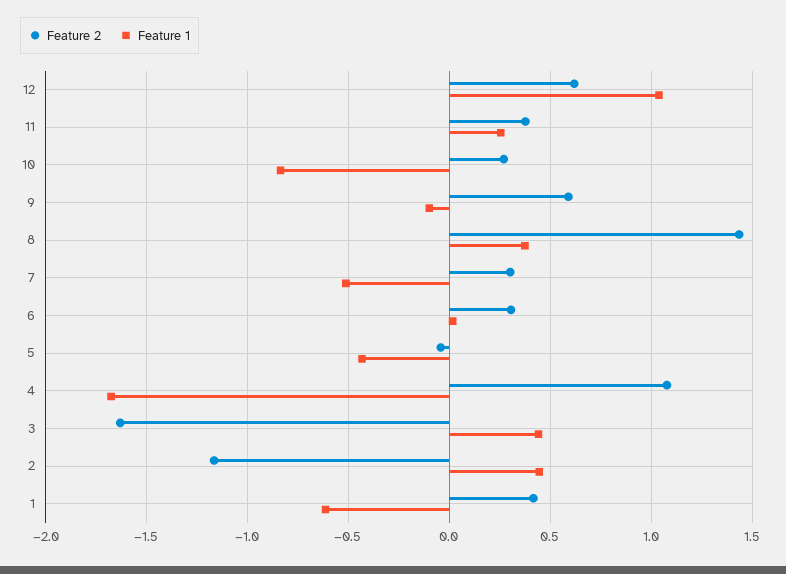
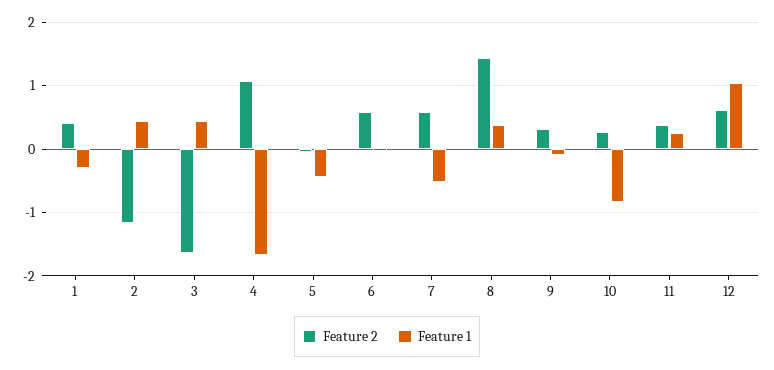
  {
    "Feature 2": {
      "12": 0.6,
      "11": 0.4,
      "10": 0.25,
-     "9": 0.6,
+     "9": 0.3,
      "8": 1.45,
-     "7": 0.3,
+     "7": 0.6,
-     "6": 0.3,
+     "6": 0.6,
      "5": -0.05,
      "4": 1.1,
      "3": -1.65,
      "2": -1.15,
      "1": 0.4
    },
    "Feature 1": {
      "12": 1.05,
      "11": 0.25,
      "10": -0.85,
      "9": -0.1,
      "8": 0.4,
      "7": -0.5,
      "6": 0,
      "5": -0.45,
      "4": -1.7,
      "3": 0.45,
      "2": 0.45,
-     "1": -0.6
+     "1": -0.3
    }
  }

